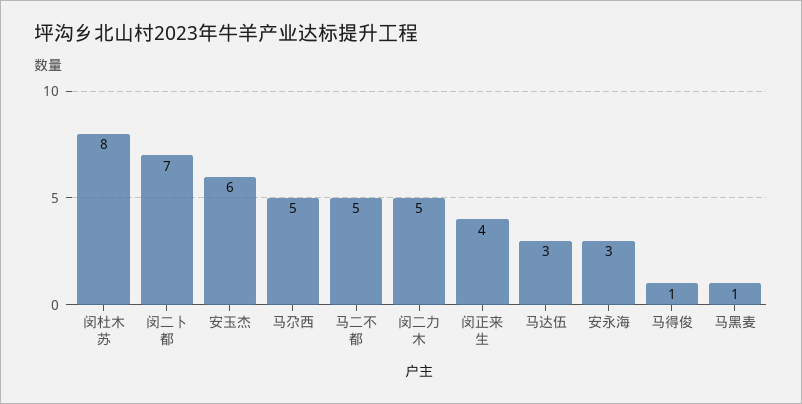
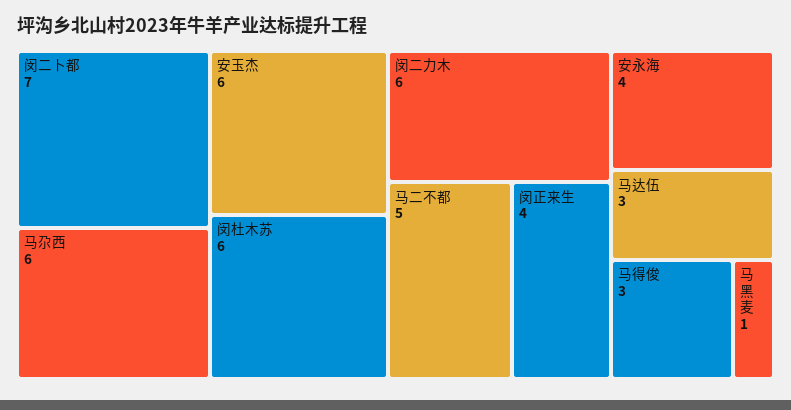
  {
-   "闵杜木苏": 8,
+   "闵杜木苏": 6,
    "闵二卜都": 7,
    "安玉杰": 6,
-   "马尕西": 5,
+   "马尕西": 6,
    "马二不都": 5,
-   "闵二力木": 5,
+   "闵二力木": 6,
    "闵正来生": 4,
    "马达伍": 3,
-   "安永海": 3,
+   "安永海": 4,
-   "马得俊": 1,
+   "马得俊": 3,
    "马黑麦": 1
  }

